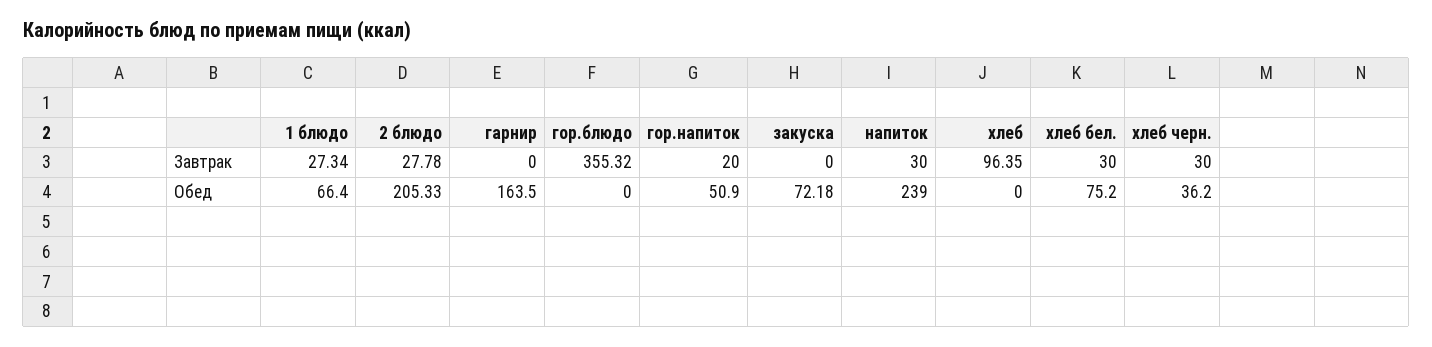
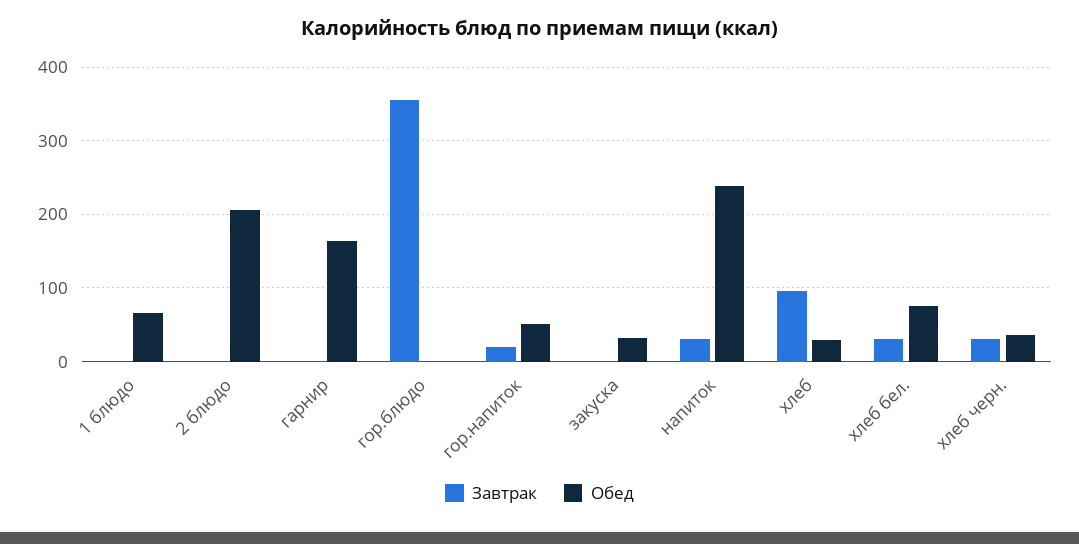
  {
    "Завтрак": {
-     "1 блюдо": 27.34,
+     "1 блюдо": 0,
-     "2 блюдо": 27.78,
+     "2 блюдо": 0,
      "гарнир": 0,
      "гор.блюдо": 355.32,
      "гор.напиток": 20,
      "закуска": 0,
      "напиток": 30,
      "хлеб": 96.35,
      "хлеб бел.": 30,
      "хлеб черн.": 30
    },
    "Обед": {
      "1 блюдо": 66.4,
      "2 блюдо": 205.33,
      "гарнир": 163.5,
      "гор.блюдо": 0,
      "гор.напиток": 50.9,
-     "закуска": 72.18,
+     "закуска": 30,
      "напиток": 239,
-     "хлеб": 0,
+     "хлеб": 30,
      "хлеб бел.": 75.2,
      "хлеб черн.": 36.2
    }
  }

